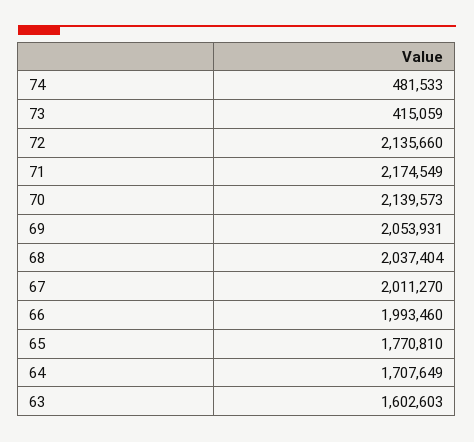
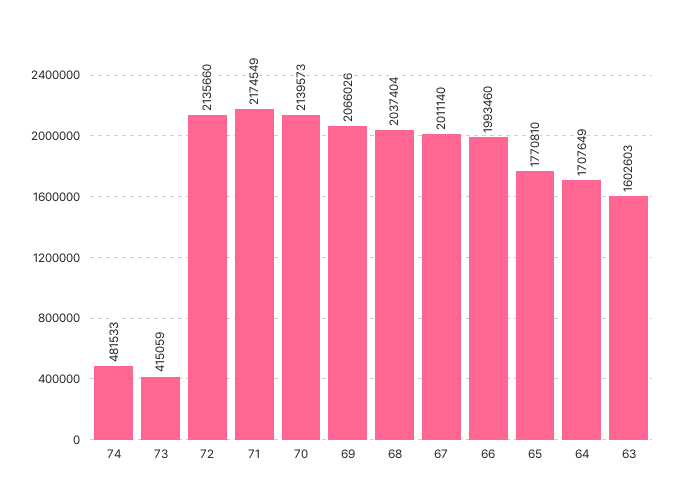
  {
    "74": 481533,
    "73": 415059,
    "72": 2135660,
    "71": 2174549,
    "70": 2139573,
-   "69": 2053931,
+   "69": 2066026,
    "68": 2037404,
-   "67": 2011270,
+   "67": 2011140,
    "66": 1993460,
    "65": 1770810,
    "64": 1707649,
    "63": 1602603
  }

